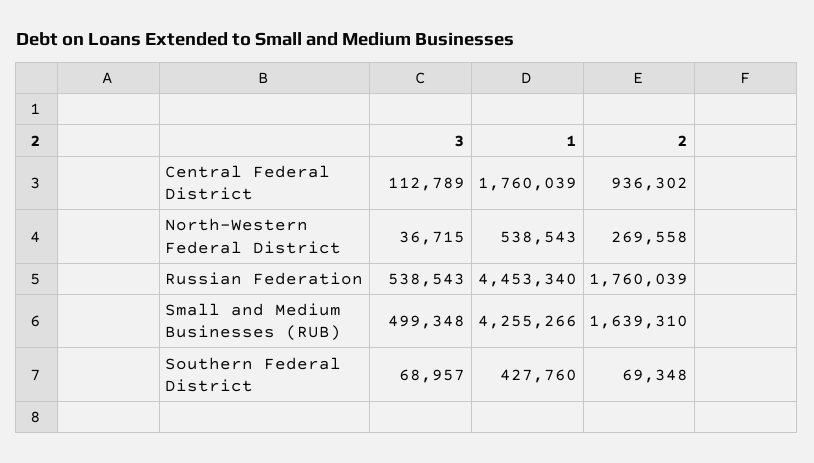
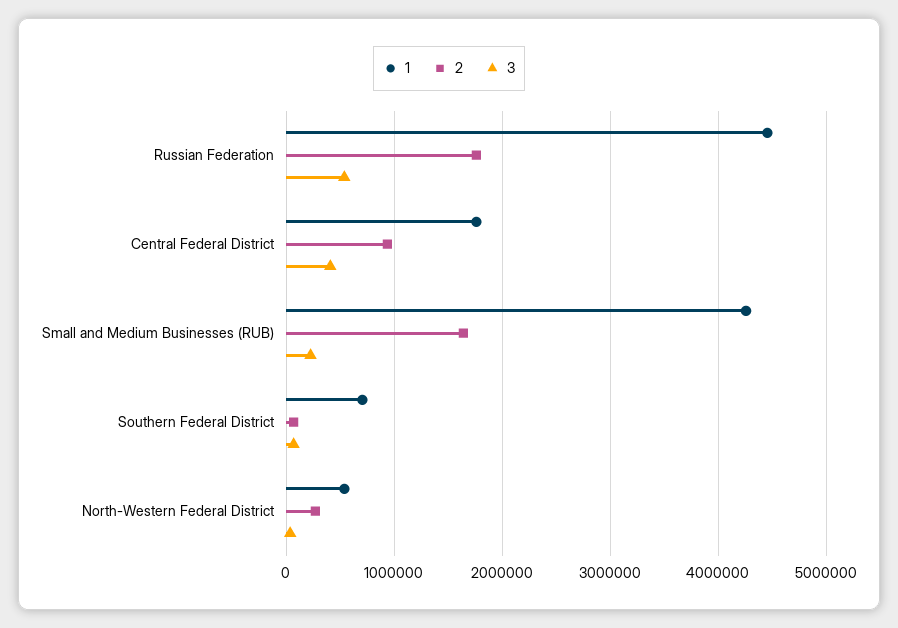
  {
    "3": {
-     "Central Federal District": 112789,
+     "Central Federal District": 400000,
      "North-Western Federal District": 36715,
      "Russian Federation": 538543,
-     "Small and Medium Businesses (RUB)": 499348,
+     "Small and Medium Businesses (RUB)": 200000,
      "Southern Federal District": 68957
    },
    "1": {
      "Central Federal District": 1760039,
      "North-Western Federal District": 538543,
      "Russian Federation": 4453340,
      "Small and Medium Businesses (RUB)": 4255266,
-     "Southern Federal District": 427760
+     "Southern Federal District": 700000
    },
    "2": {
      "Central Federal District": 936302,
      "North-Western Federal District": 269558,
      "Russian Federation": 1760039,
      "Small and Medium Businesses (RUB)": 1639310,
      "Southern Federal District": 69348
    }
  }

